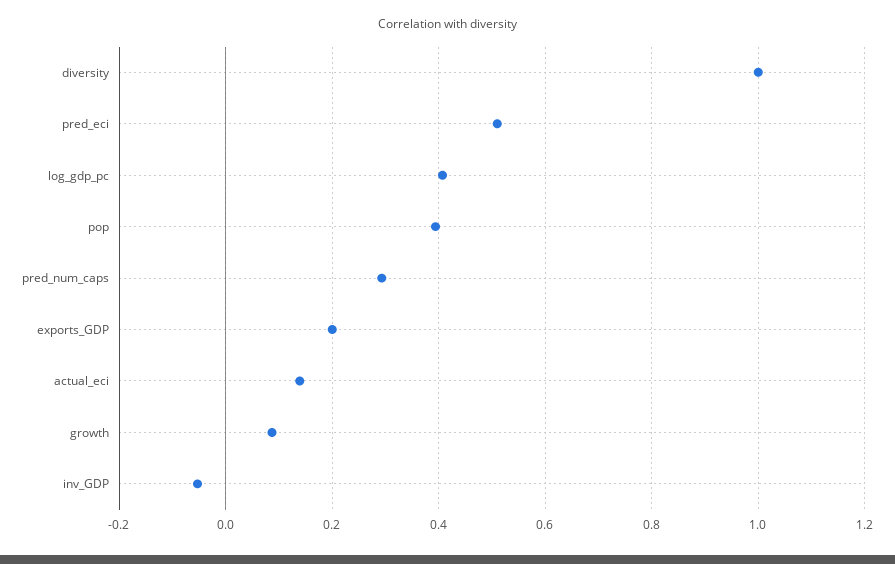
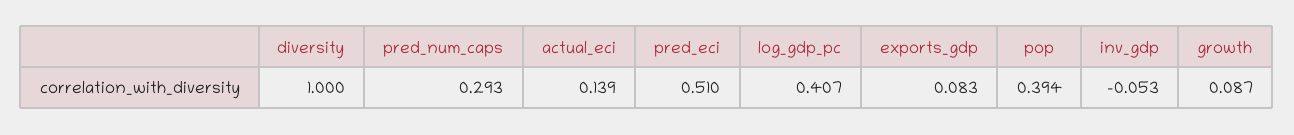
  {
    "diversity": 1,
    "pred_eci": 0.51,
    "log_gdp_pc": 0.407,
    "pop": 0.394,
    "pred_num_caps": 0.293,
-   "exports_GDP": 0.2,
+   "exports_GDP": 0.083,
    "actual_eci": 0.139,
    "growth": 0.087,
    "inv_GDP": -0.053
  }

